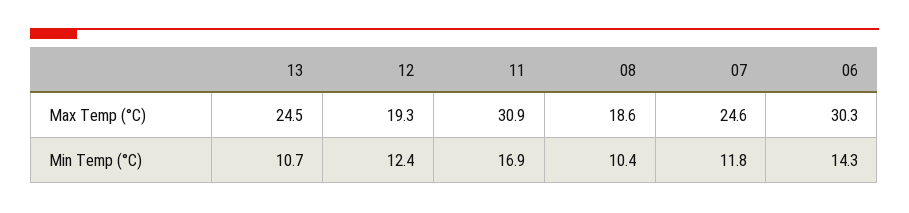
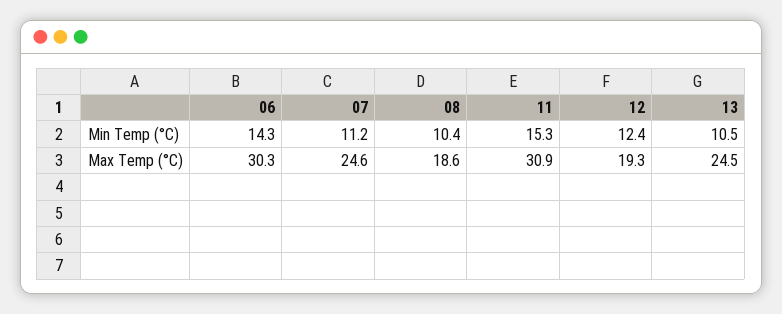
  {
    "13": {
      "Max Temp (°C)": 24.5,
-     "Min Temp (°C)": 10.7
+     "Min Temp (°C)": 10.5
    },
    "12": {
      "Max Temp (°C)": 19.3,
      "Min Temp (°C)": 12.4
    },
    "11": {
      "Max Temp (°C)": 30.9,
-     "Min Temp (°C)": 16.9
+     "Min Temp (°C)": 15.3
    },
    "08": {
      "Max Temp (°C)": 18.6,
      "Min Temp (°C)": 10.4
    },
    "07": {
      "Max Temp (°C)": 24.6,
-     "Min Temp (°C)": 11.8
+     "Min Temp (°C)": 11.2
    },
    "06": {
      "Max Temp (°C)": 30.3,
      "Min Temp (°C)": 14.3
    }
  }

